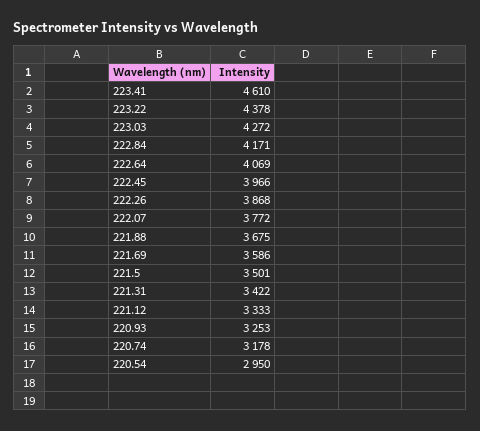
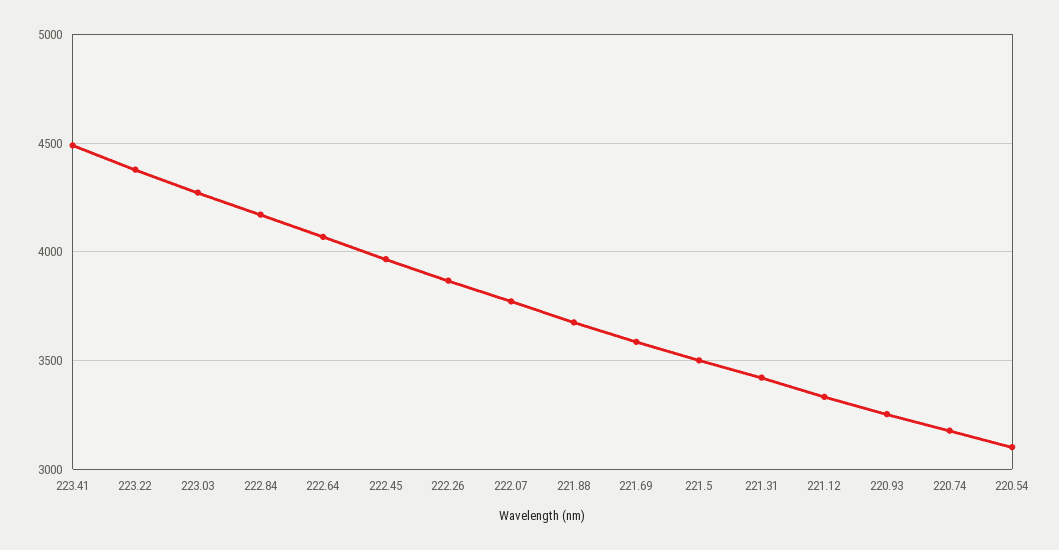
  {
-   "223.41": 4610,
+   "223.41": 4500,
    "223.22": 4378,
    "223.03": 4272,
    "222.84": 4171,
    "222.64": 4069,
    "222.45": 3966,
    "222.26": 3868,
    "222.07": 3772,
    "221.88": 3675,
    "221.69": 3586,
    "221.5": 3501,
    "221.31": 3422,
    "221.12": 3333,
    "220.93": 3253,
    "220.74": 3178,
-   "220.54": 2950
+   "220.54": 3100
  }

